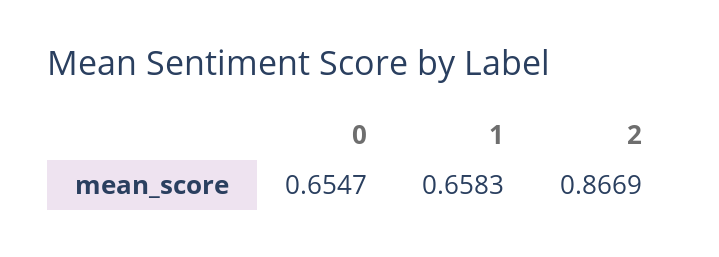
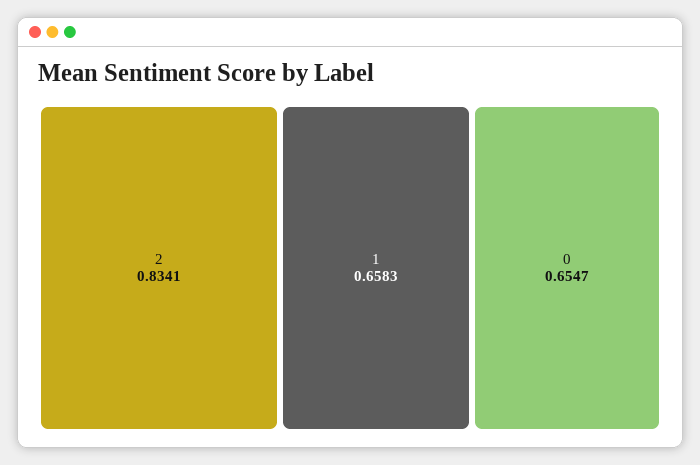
  {
    "0": 0.6547,
    "1": 0.6583,
-   "2": 0.8669
+   "2": 0.8341
  }

